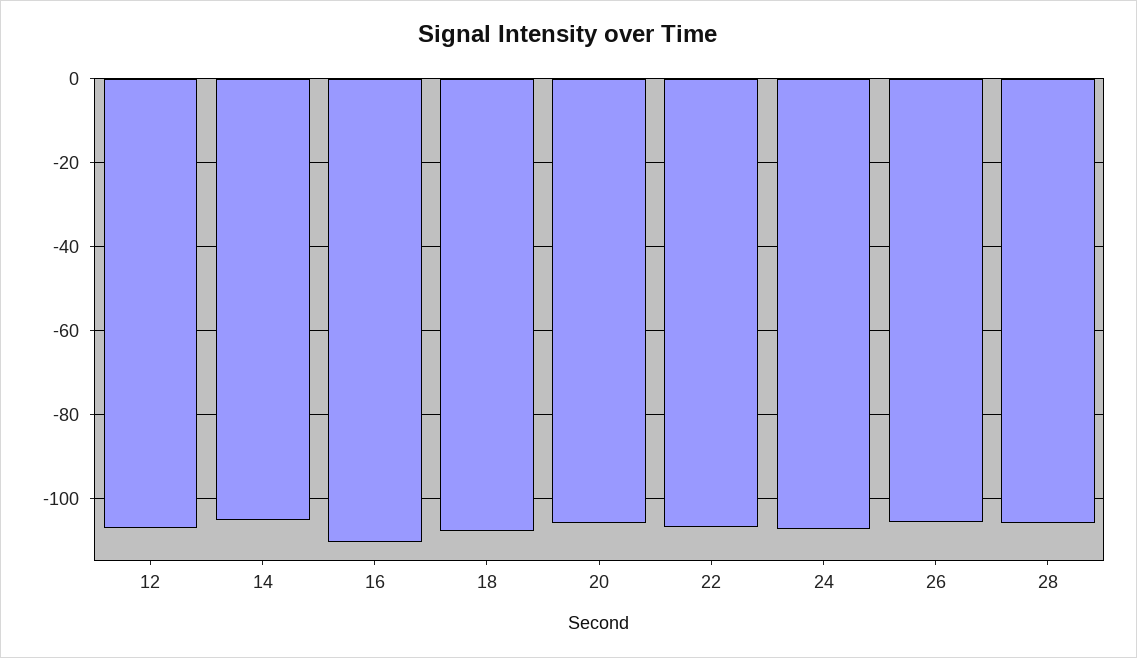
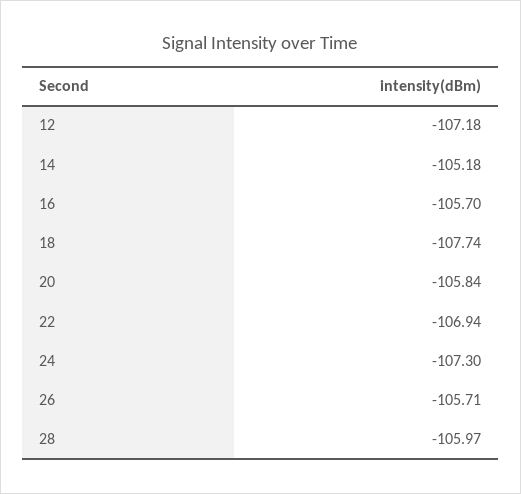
  {
    "12": -107.18,
    "14": -105.18,
-   "16": -110,
+   "16": -105.7,
    "18": -107.74,
    "20": -105.84,
    "22": -106.94,
    "24": -107.3,
    "26": -105.71,
    "28": -105.97
  }

